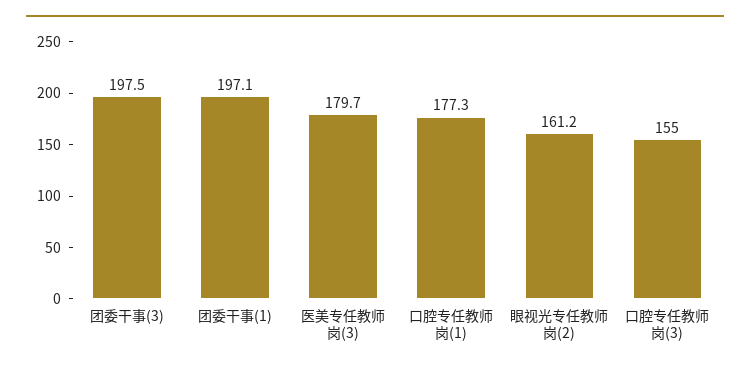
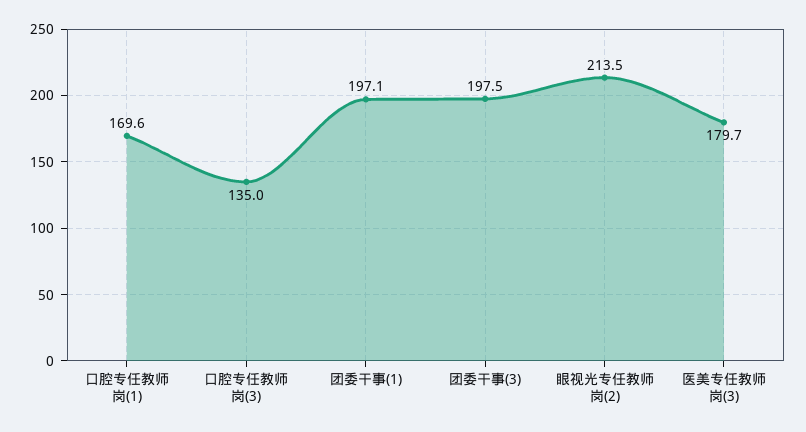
  {
    "团委干事(3)": 197.5,
    "团委干事(1)": 197.1,
    "医美专任教师岗(3)": 179.7,
-   "口腔专任教师岗(1)": 177.3,
+   "口腔专任教师岗(1)": 169.6,
-   "眼视光专任教师岗(2)": 161.2,
+   "眼视光专任教师岗(2)": 213.5,
-   "口腔专任教师岗(3)": 155
+   "口腔专任教师岗(3)": 135
  }

